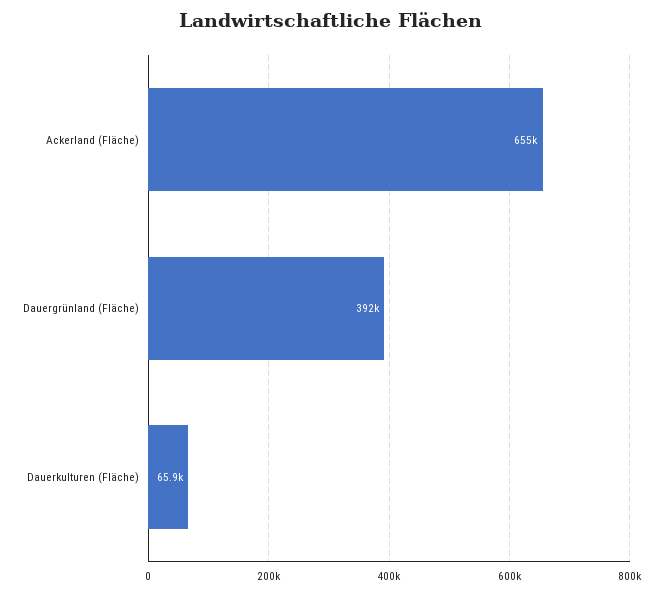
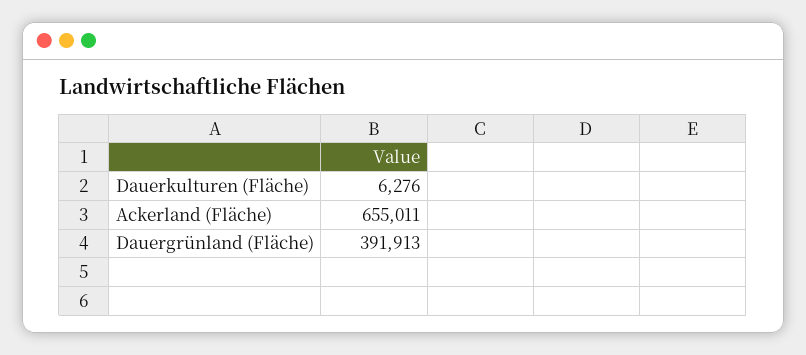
  {
    "Ackerland (Fläche)": 655011,
    "Dauergrünland (Fläche)": 391913,
-   "Dauerkulturen (Fläche)": 65900
+   "Dauerkulturen (Fläche)": 6276
  }

